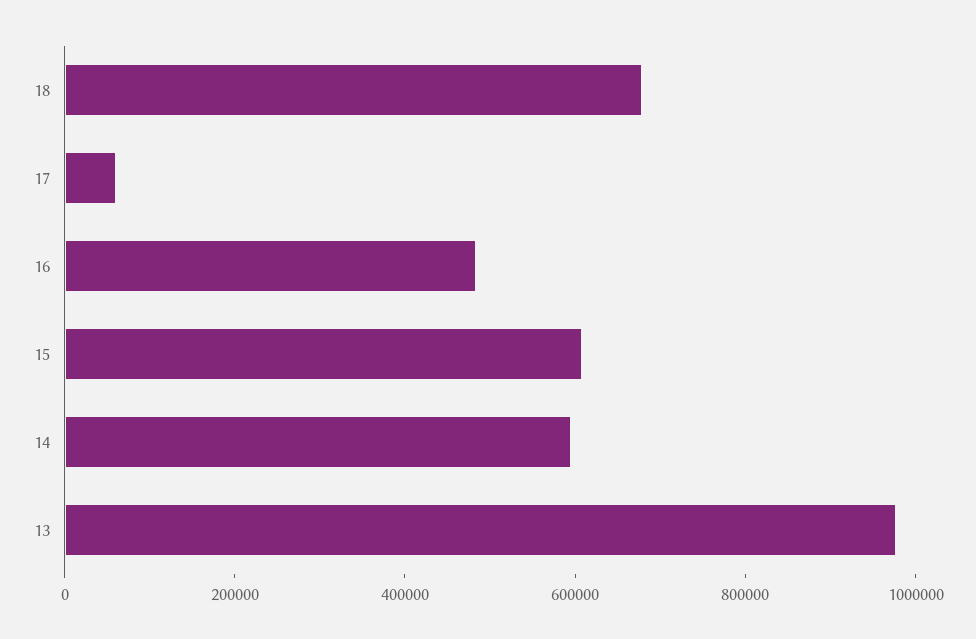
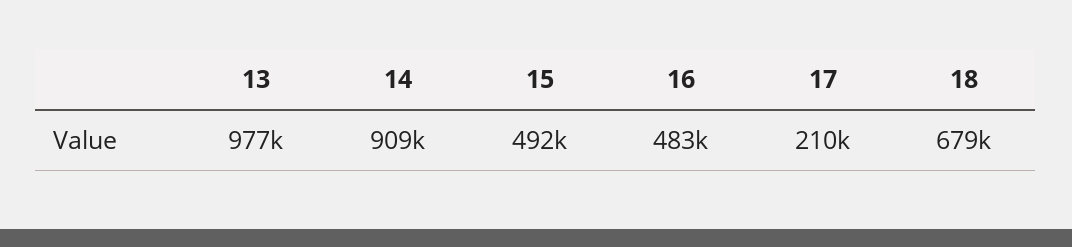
  {
    "18": 679000,
-   "17": 50000,
+   "17": 210000,
    "16": 483000,
-   "15": 600000,
+   "15": 492000,
-   "14": 600000,
+   "14": 909000,
    "13": 977000
  }

